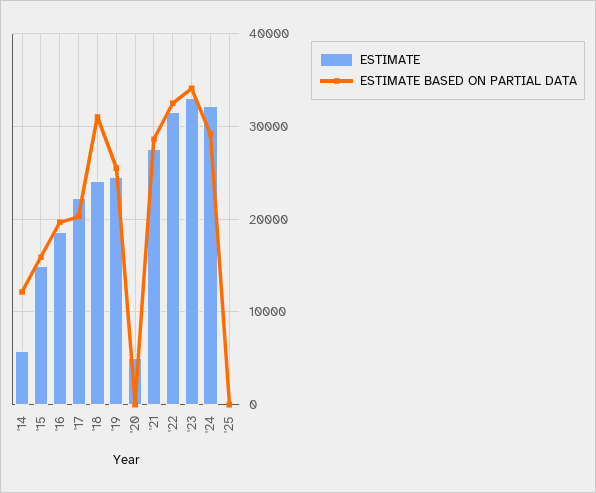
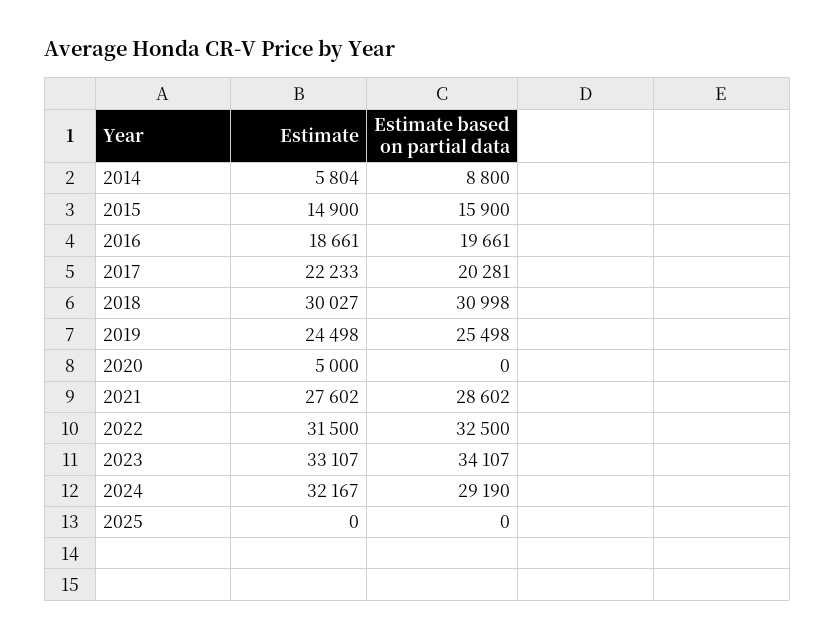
  {
    "ESTIMATE": {
      "'14": 5804,
      "'15": 14900,
      "'16": 18661,
      "'17": 22233,
-     "'18": 24000,
+     "'18": 30027,
      "'19": 24498,
      "'20": 5000,
      "'21": 27602,
      "'22": 31500,
      "'23": 33107,
      "'24": 32167,
      "'25": 0
    },
    "ESTIMATE BASED ON PARTIAL DATA": {
-     "'14": 12000,
+     "'14": 8800,
      "'15": 15900,
      "'16": 19661,
      "'17": 20281,
      "'18": 30998,
      "'19": 25498,
      "'20": 0,
      "'21": 28602,
      "'22": 32500,
      "'23": 34107,
      "'24": 29190,
      "'25": 0
    }
  }

